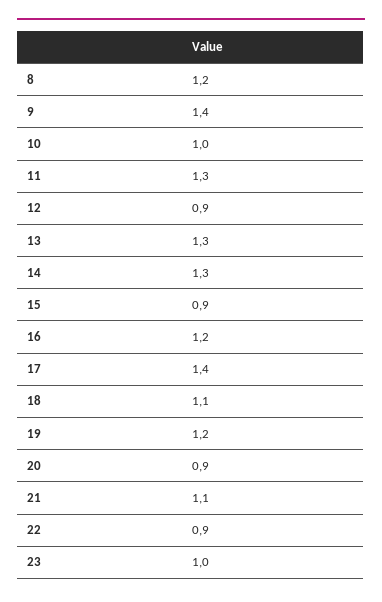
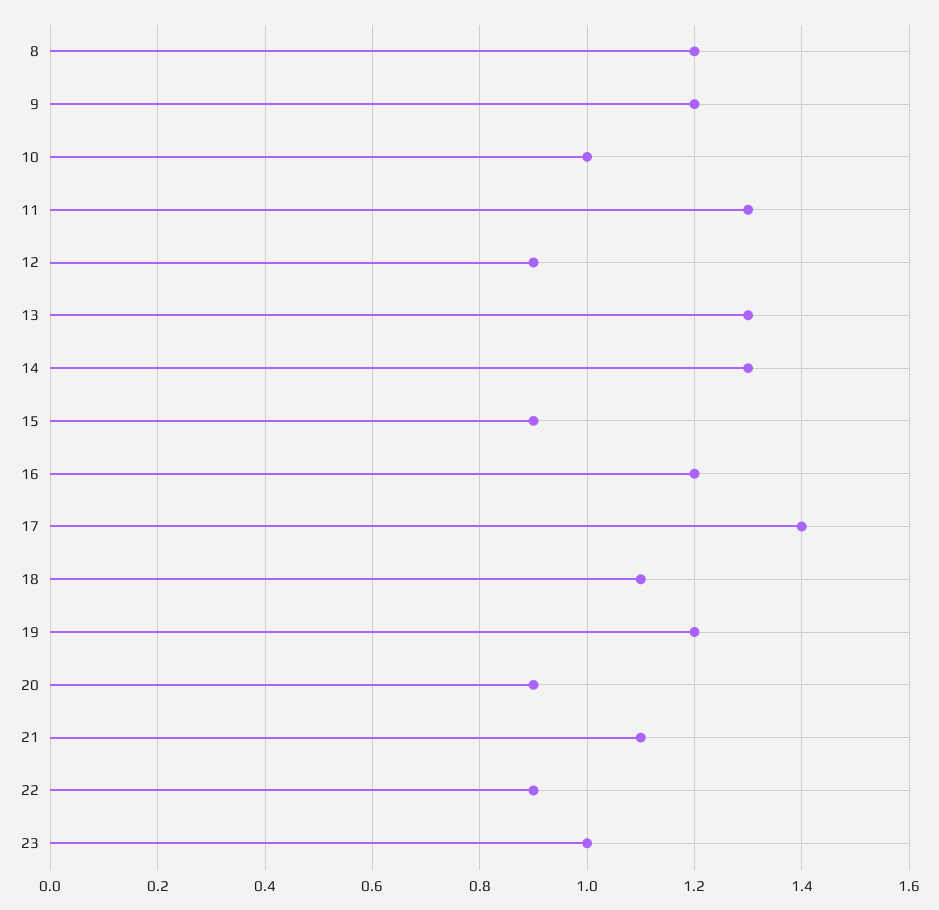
  {
    "8": 1.2,
-   "9": 1.4,
+   "9": 1.2,
    "10": 1,
    "11": 1.3,
    "12": 0.9,
    "13": 1.3,
    "14": 1.3,
    "15": 0.9,
    "16": 1.2,
    "17": 1.4,
    "18": 1.1,
    "19": 1.2,
    "20": 0.9,
    "21": 1.1,
    "22": 0.9,
    "23": 1
  }

